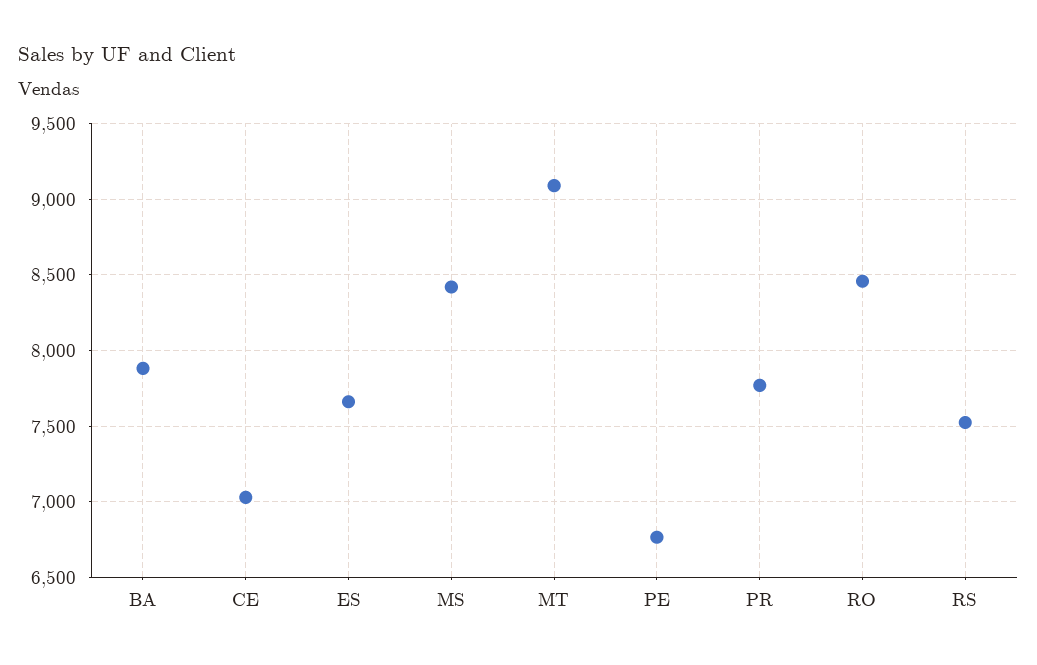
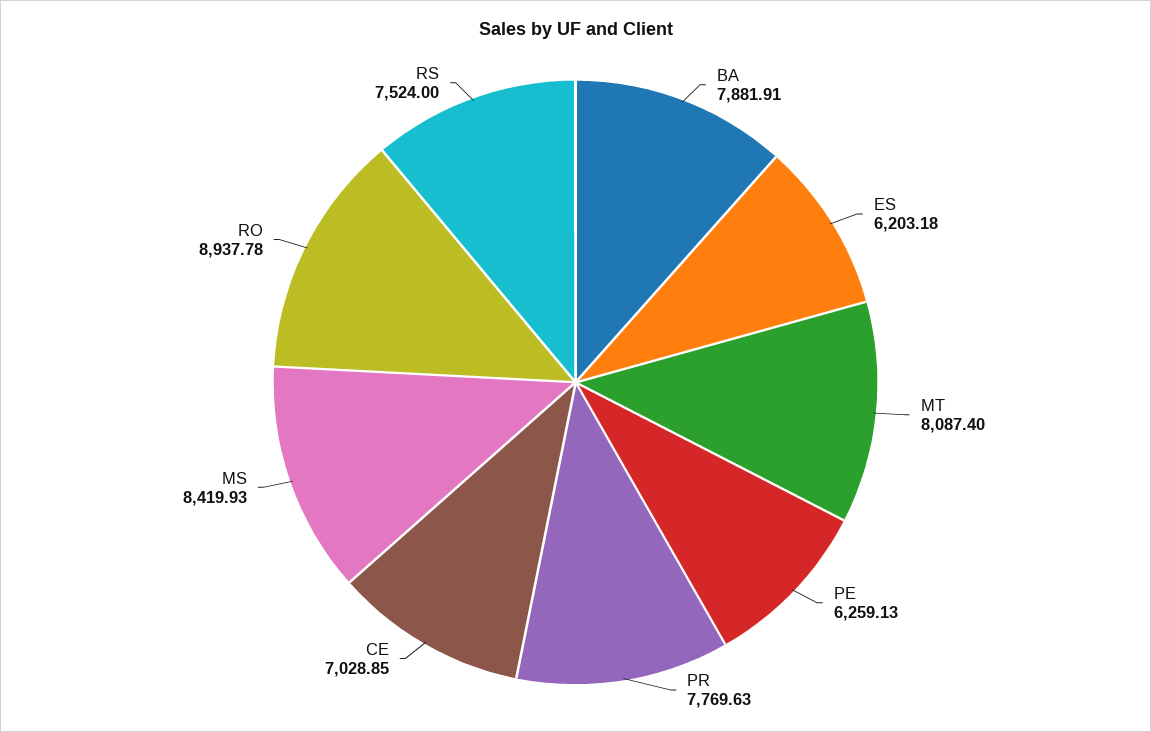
  {
    "BA": 7881.91,
    "CE": 7028.85,
-   "ES": 7650,
+   "ES": 6203.18,
    "MS": 8419.93,
-   "MT": 9100,
+   "MT": 8087.4,
-   "PE": 6750,
+   "PE": 6259.13,
    "PR": 7769.63,
-   "RO": 8450,
+   "RO": 8937.78,
    "RS": 7524
  }

